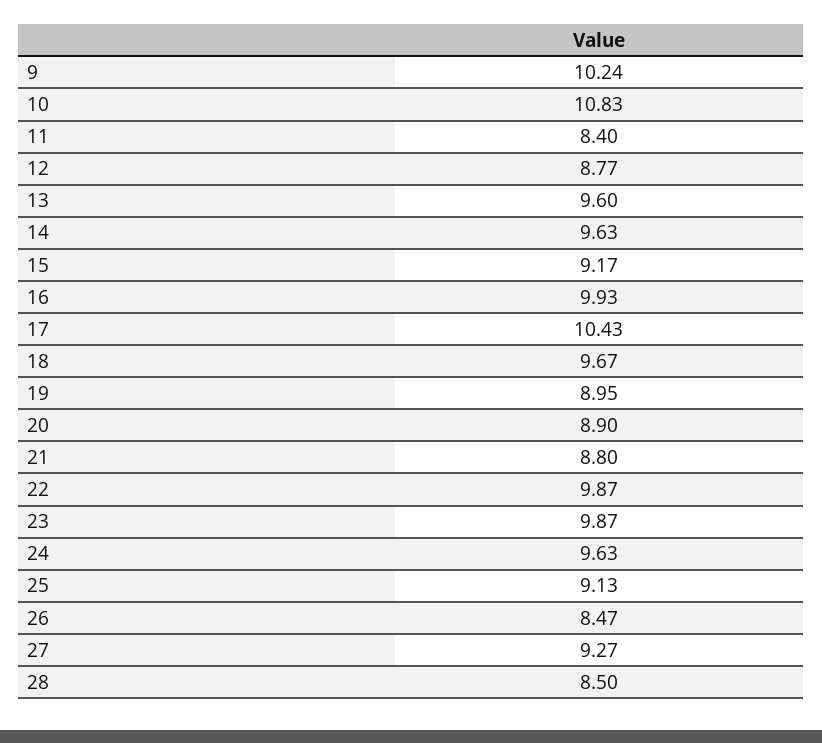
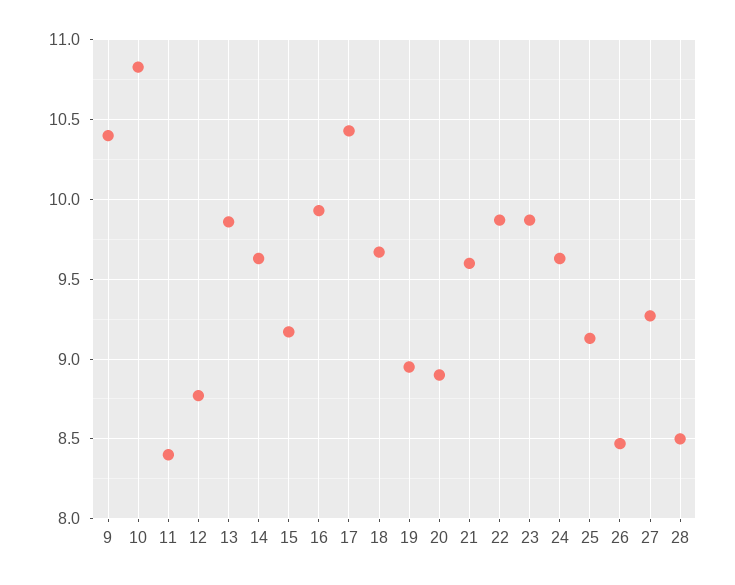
  {
-   "9": 10.24,
+   "9": 10.4,
    "10": 10.83,
    "11": 8.4,
    "12": 8.77,
-   "13": 9.6,
+   "13": 9.85,
    "14": 9.63,
    "15": 9.17,
    "16": 9.93,
    "17": 10.43,
    "18": 9.67,
    "19": 8.95,
    "20": 8.9,
-   "21": 8.8,
+   "21": 9.6,
    "22": 9.87,
    "23": 9.87,
    "24": 9.63,
    "25": 9.13,
    "26": 8.47,
    "27": 9.27,
    "28": 8.5
  }

